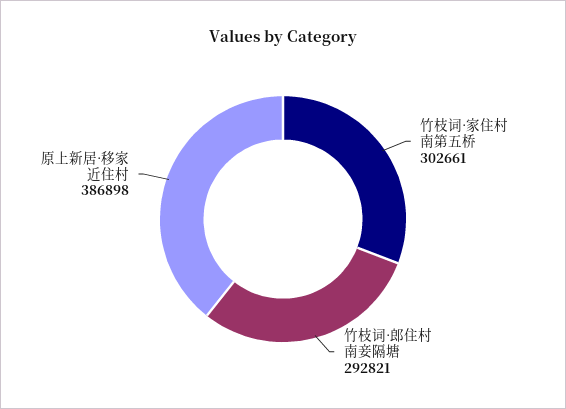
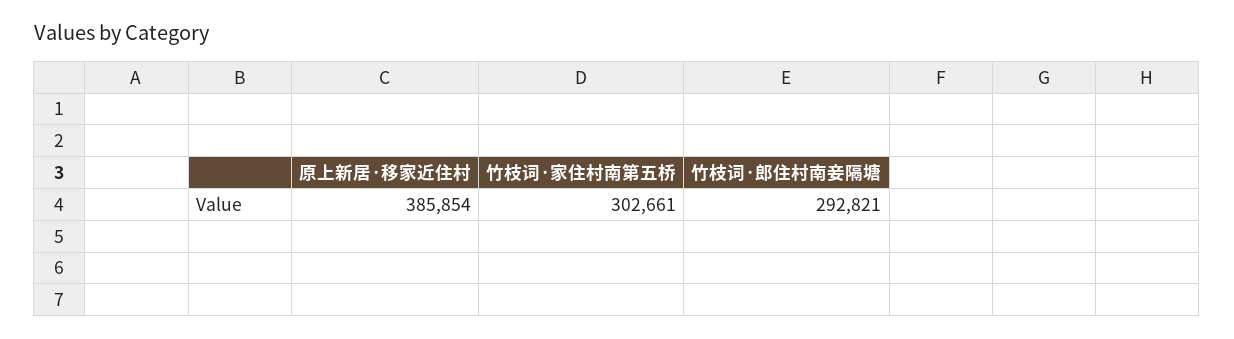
  {
    "竹枝词·家住村南第五桥": 302661,
    "竹枝词·郎住村南妾隔塘": 292821,
-   "原上新居·移家近住村": 386898
+   "原上新居·移家近住村": 385854
  }

